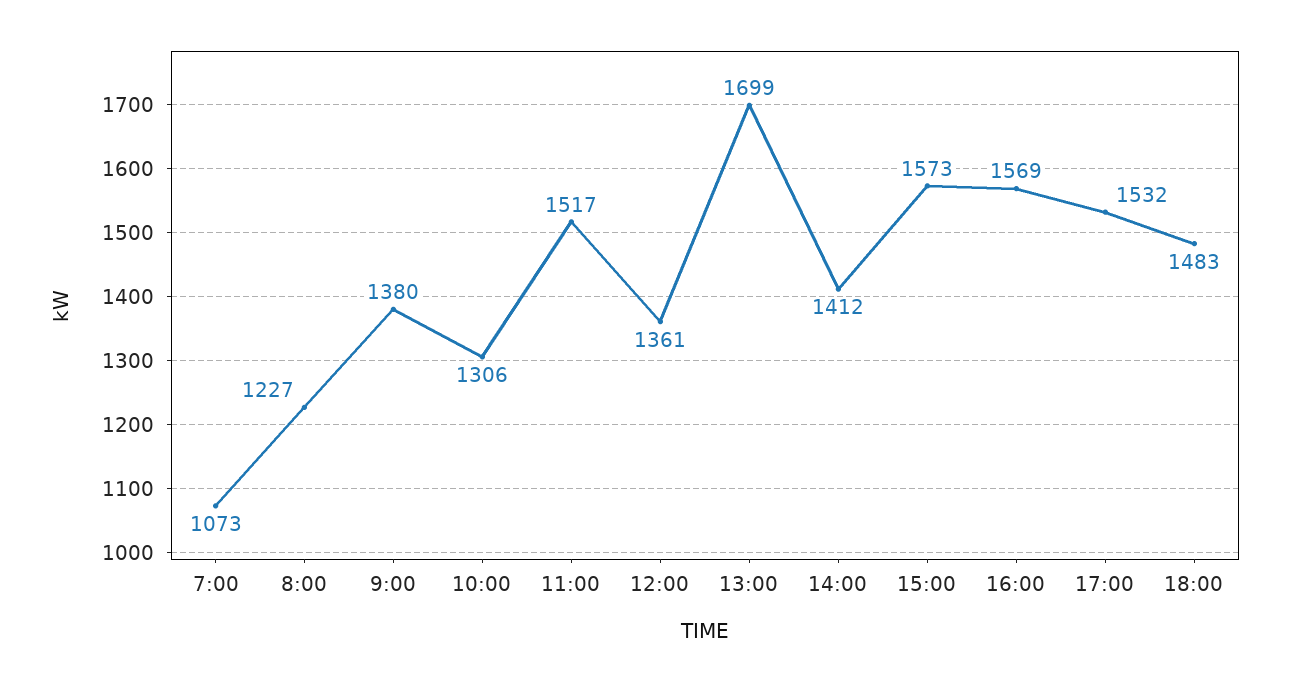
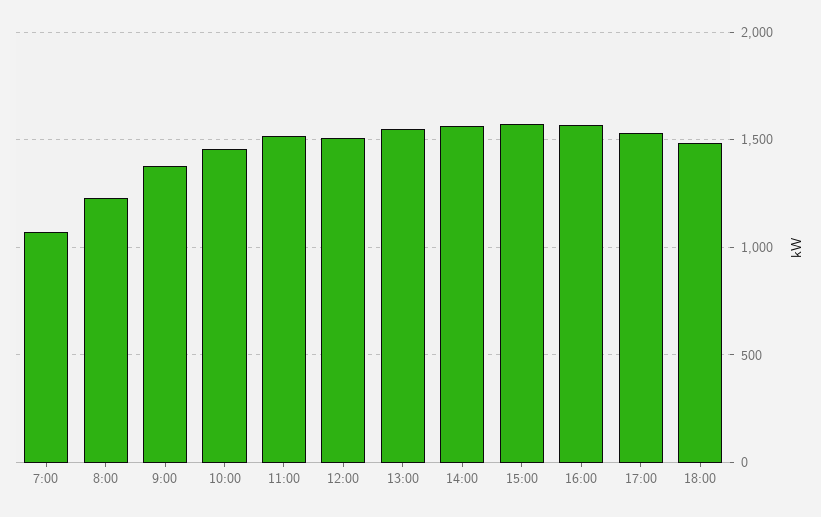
  {
    "7:00": 1073,
    "8:00": 1227,
    "9:00": 1380,
-   "10:00": 1306,
+   "10:00": 1450,
    "11:00": 1517,
-   "12:00": 1361,
+   "12:00": 1500,
-   "13:00": 1699,
+   "13:00": 1550,
-   "14:00": 1412,
+   "14:00": 1550,
    "15:00": 1573,
    "16:00": 1569,
    "17:00": 1532,
    "18:00": 1483
  }

